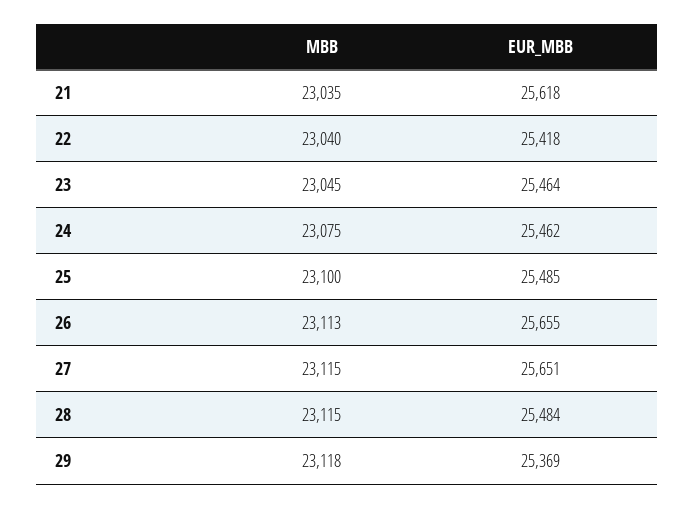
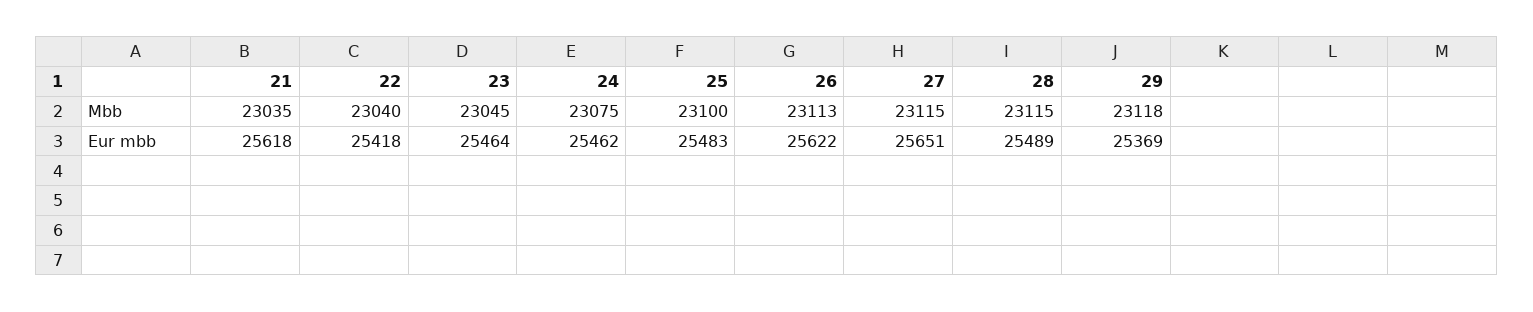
  {
    "MBB": {
      "21": 23035,
      "22": 23040,
      "23": 23045,
      "24": 23075,
      "25": 23100,
      "26": 23113,
      "27": 23115,
      "28": 23115,
      "29": 23118
    },
    "EUR_MBB": {
      "21": 25618,
      "22": 25418,
      "23": 25464,
      "24": 25462,
-     "25": 25485,
+     "25": 25483,
-     "26": 25655,
+     "26": 25622,
      "27": 25651,
-     "28": 25484,
+     "28": 25489,
      "29": 25369
    }
  }

